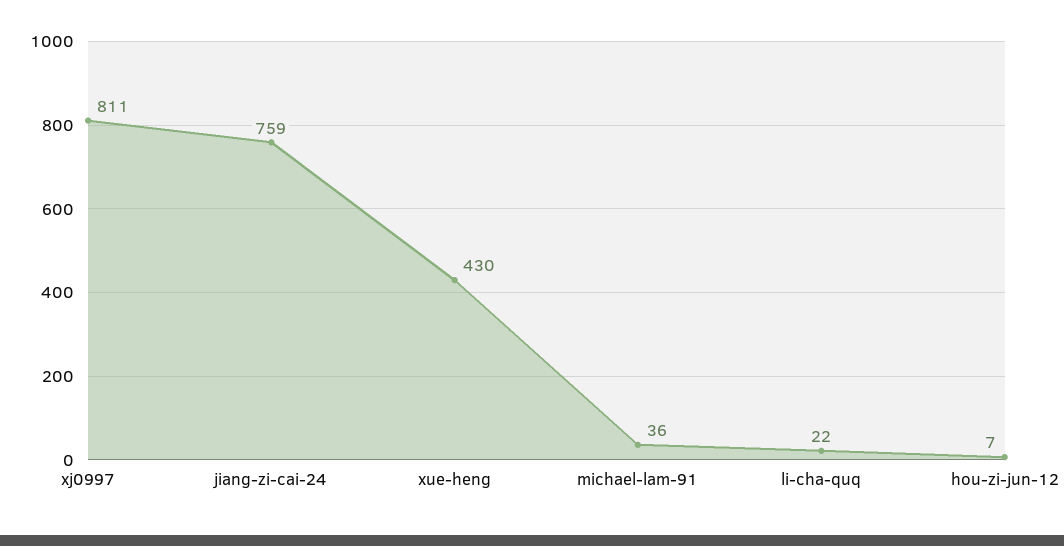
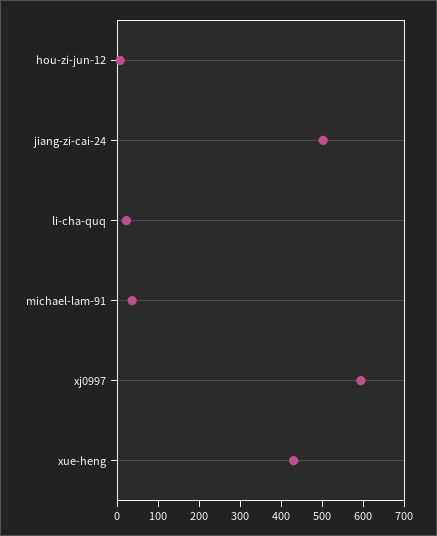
  {
-   "xj0997": 811,
+   "xj0997": 600,
-   "jiang-zi-cai-24": 759,
+   "jiang-zi-cai-24": 500,
    "xue-heng": 430,
    "michael-lam-91": 36,
    "li-cha-quq": 22,
    "hou-zi-jun-12": 7
  }

